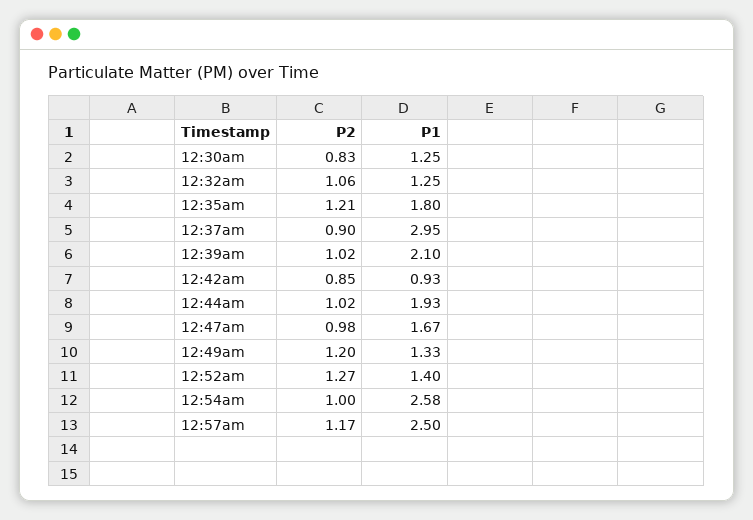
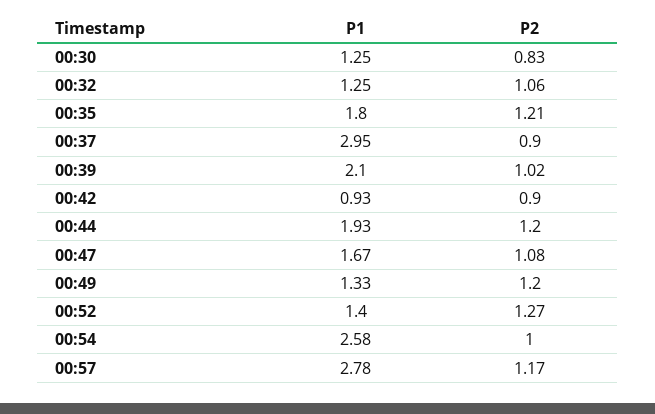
  {
    "P2": {
      "12:30am": 0.83,
      "12:32am": 1.06,
      "12:35am": 1.21,
      "12:37am": 0.9,
      "12:39am": 1.02,
-     "12:42am": 0.85,
+     "12:42am": 0.9,
-     "12:44am": 1.02,
+     "12:44am": 1.2,
-     "12:47am": 0.98,
+     "12:47am": 1.08,
      "12:49am": 1.2,
      "12:52am": 1.27,
      "12:54am": 1,
      "12:57am": 1.17
    },
    "P1": {
      "12:30am": 1.25,
      "12:32am": 1.25,
      "12:35am": 1.8,
      "12:37am": 2.95,
      "12:39am": 2.1,
      "12:42am": 0.93,
      "12:44am": 1.93,
      "12:47am": 1.67,
      "12:49am": 1.33,
      "12:52am": 1.4,
      "12:54am": 2.58,
-     "12:57am": 2.5
+     "12:57am": 2.78
    }
  }

